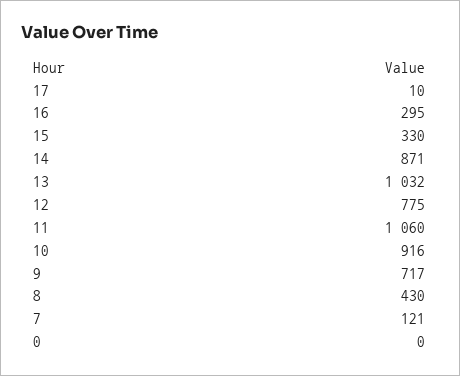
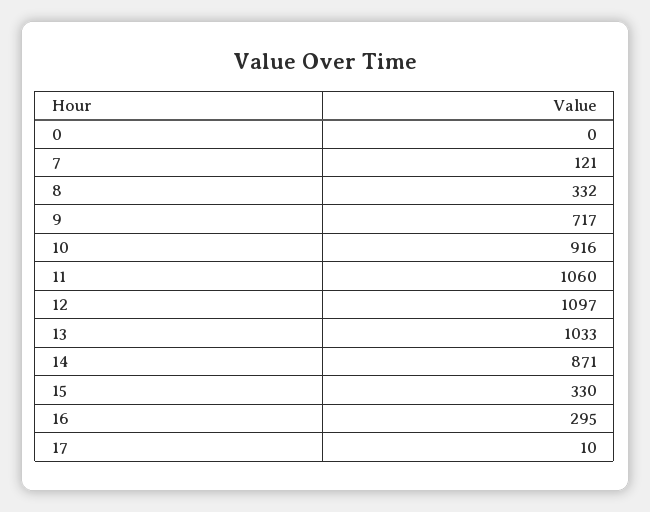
  {
    "17": 10,
    "16": 295,
    "15": 330,
    "14": 871,
-   "13": 1032,
+   "13": 1033,
-   "12": 775,
+   "12": 1097,
    "11": 1060,
    "10": 916,
    "9": 717,
-   "8": 430,
+   "8": 332,
    "7": 121,
    "0": 0
  }

